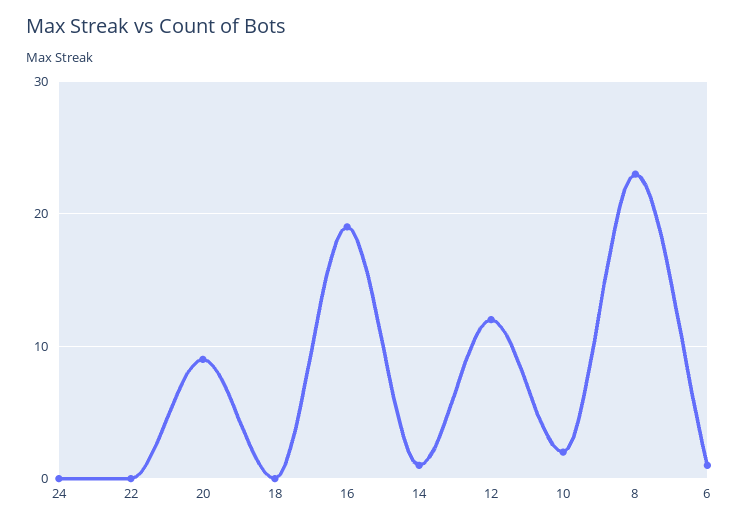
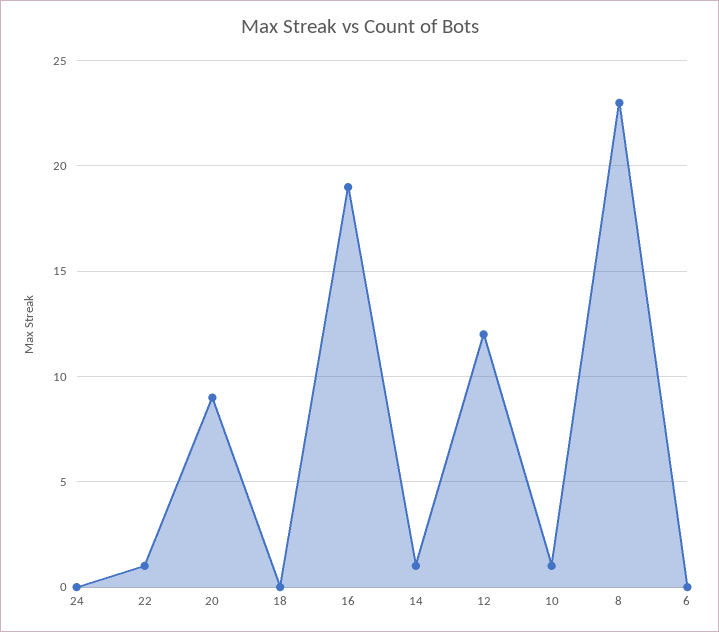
  {
    "24": 0,
-   "22": 0,
+   "22": 1,
    "20": 9,
    "18": 0,
    "16": 19,
    "14": 1,
    "12": 12,
-   "10": 2,
+   "10": 1,
    "8": 23,
-   "6": 1
+   "6": 0
  }

